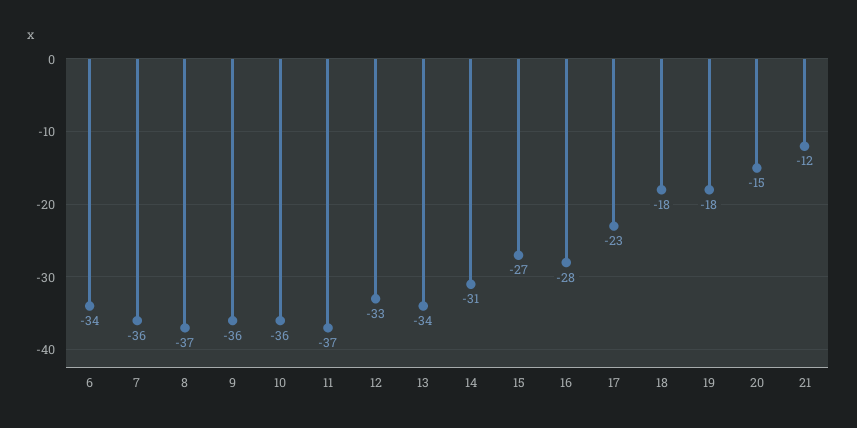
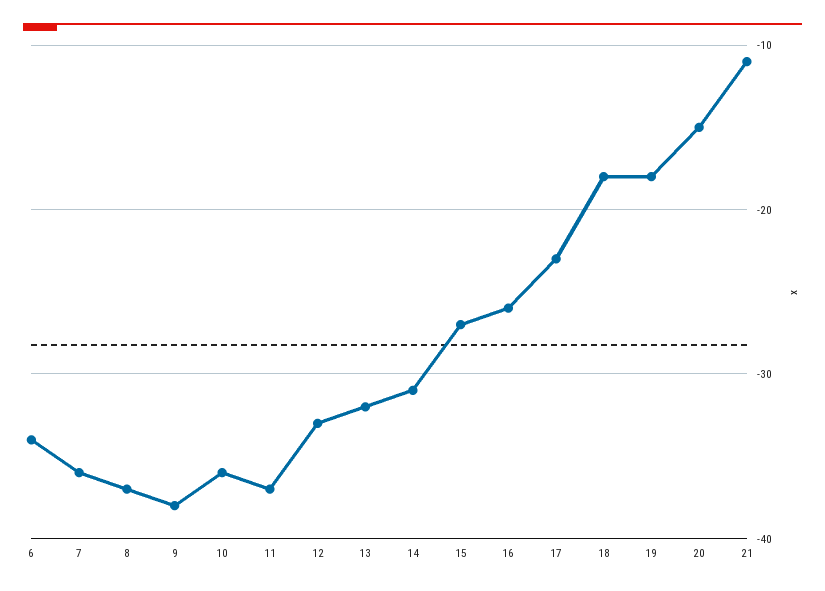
  {
    "6": -34,
    "7": -36,
    "8": -37,
-   "9": -36,
+   "9": -38,
    "10": -36,
    "11": -37,
    "12": -33,
-   "13": -34,
+   "13": -32,
    "14": -31,
    "15": -27,
-   "16": -28,
+   "16": -26,
    "17": -23,
    "18": -18,
    "19": -18,
    "20": -15,
-   "21": -12
+   "21": -11
  }

